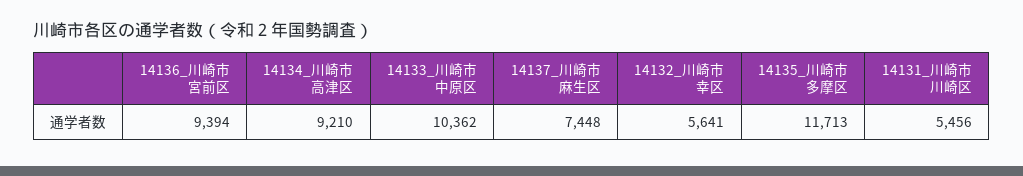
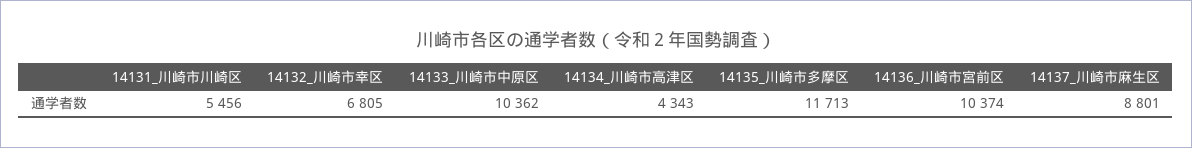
  {
-   "14136_川崎市宮前区": 9394,
+   "14136_川崎市宮前区": 10374,
-   "14134_川崎市高津区": 9210,
+   "14134_川崎市高津区": 4343,
    "14133_川崎市中原区": 10362,
-   "14137_川崎市麻生区": 7448,
+   "14137_川崎市麻生区": 8801,
-   "14132_川崎市幸区": 5641,
+   "14132_川崎市幸区": 6805,
    "14135_川崎市多摩区": 11713,
    "14131_川崎市川崎区": 5456
  }

